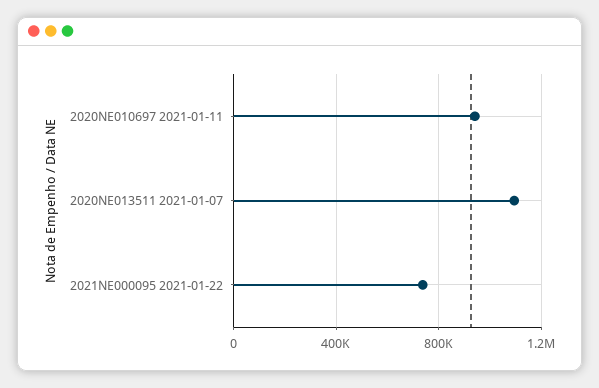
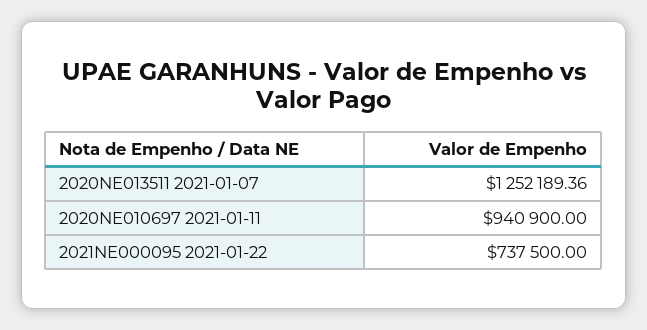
  {
    "2020NE010697 2021-01-11": 940900,
-   "2020NE013511 2021-01-07": 1100000,
+   "2020NE013511 2021-01-07": 1252189.36,
    "2021NE000095 2021-01-22": 737500
  }

